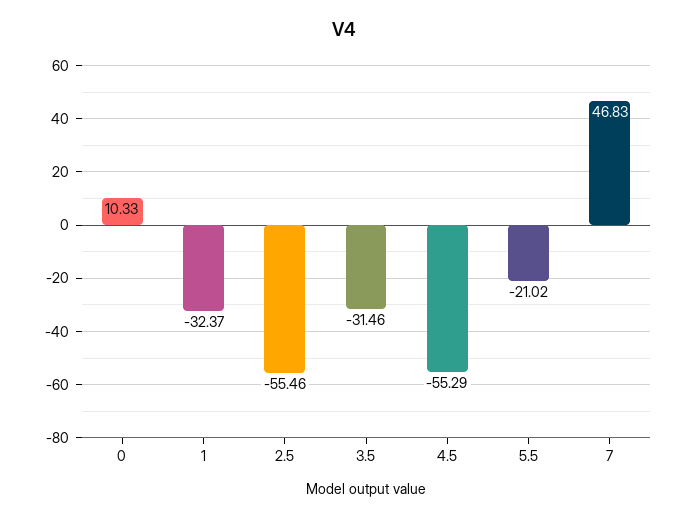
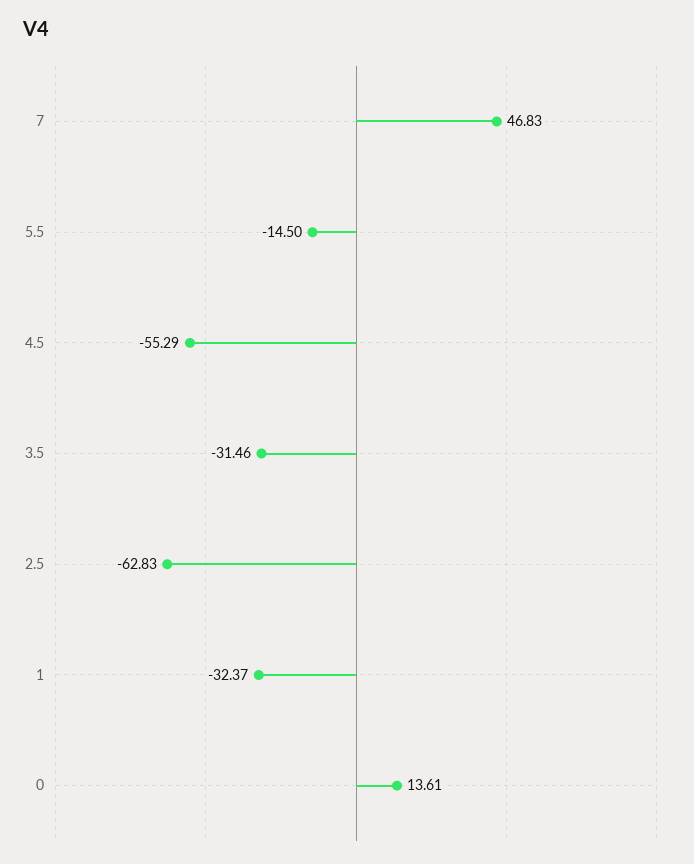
  {
-   "0": 10.33,
+   "0": 13.61,
    "1": -32.37,
-   "2.5": -55.46,
+   "2.5": -62.83,
    "3.5": -31.46,
    "4.5": -55.29,
-   "5.5": -21.02,
+   "5.5": -14.5,
    "7": 46.83
  }

